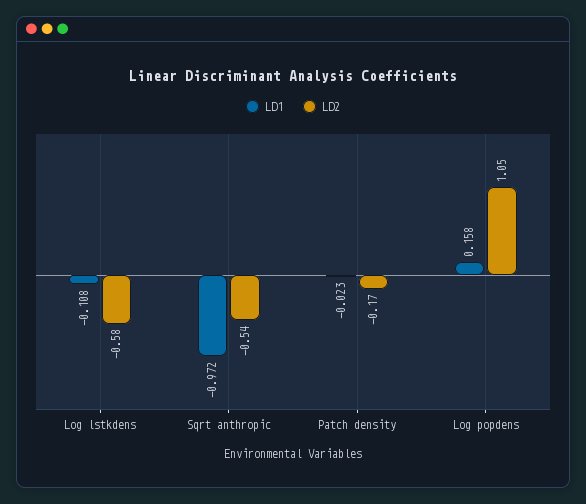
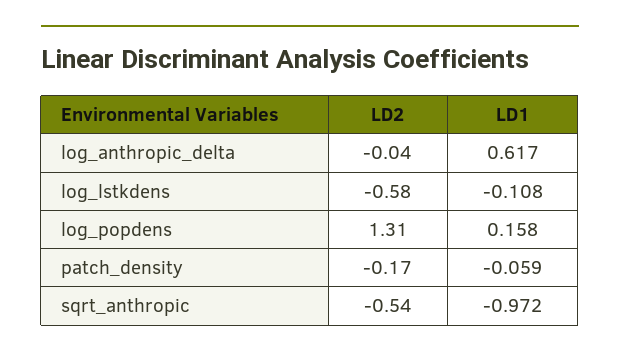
  {
    "LD1": {
      "Log lstkdens": -0.108,
      "Sqrt anthropic": -0.972,
-     "Patch density": -0.023,
+     "Patch density": -0.059,
-     "Log popdens": 0.158
+     "Log popdens": 0.158,
+     "log_anthropic_delta": 0.617
    },
    "LD2": {
      "Log lstkdens": -0.58,
      "Sqrt anthropic": -0.54,
      "Patch density": -0.17,
-     "Log popdens": 1.05
+     "Log popdens": 1.31,
+     "log_anthropic_delta": -0.04
    }
  }

